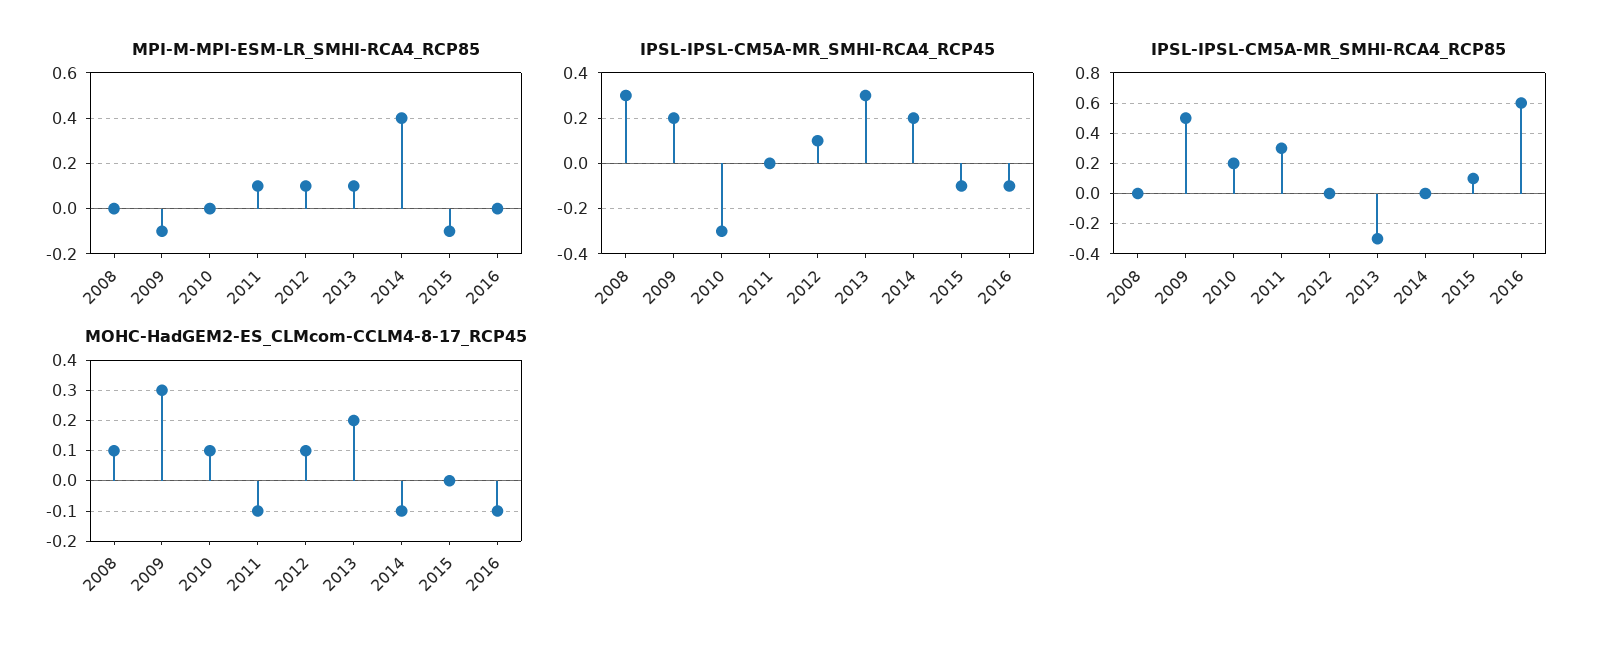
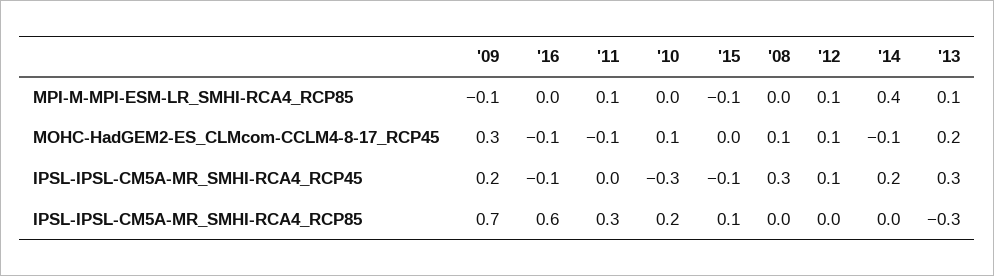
  {
    "MPI-M-MPI-ESM-LR_SMHI-RCA4_RCP85": {
      "2008": 0,
      "2009": -0.1,
      "2010": 0,
      "2011": 0.1,
      "2012": 0.1,
      "2013": 0.1,
      "2014": 0.4,
      "2015": -0.1,
      "2016": 0
    },
    "IPSL-IPSL-CM5A-MR_SMHI-RCA4_RCP45": {
      "2008": 0.3,
      "2009": 0.2,
      "2010": -0.3,
      "2011": 0,
      "2012": 0.1,
      "2013": 0.3,
      "2014": 0.2,
      "2015": -0.1,
      "2016": -0.1
    },
    "IPSL-IPSL-CM5A-MR_SMHI-RCA4_RCP85": {
      "2008": 0,
-     "2009": 0.5,
+     "2009": 0.7,
      "2010": 0.2,
      "2011": 0.3,
      "2012": 0,
      "2013": -0.3,
      "2014": 0,
      "2015": 0.1,
      "2016": 0.6
    },
    "MOHC-HadGEM2-ES_CLMcom-CCLM4-8-17_RCP45": {
      "2008": 0.1,
      "2009": 0.3,
      "2010": 0.1,
      "2011": -0.1,
      "2012": 0.1,
      "2013": 0.2,
      "2014": -0.1,
      "2015": 0,
      "2016": -0.1
    }
  }

